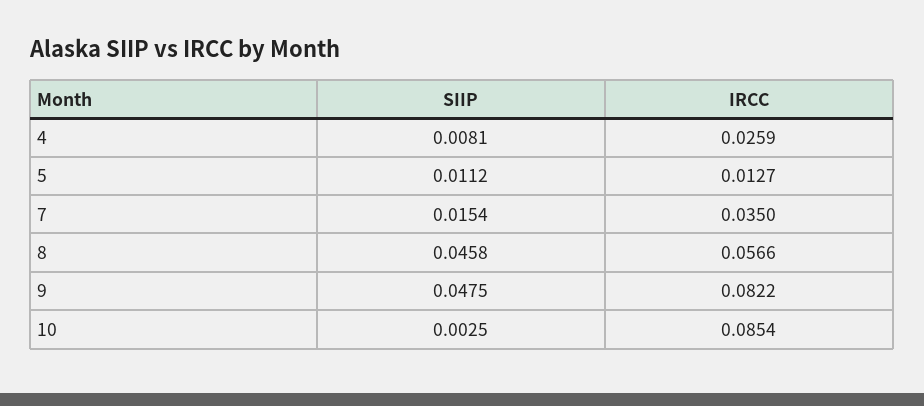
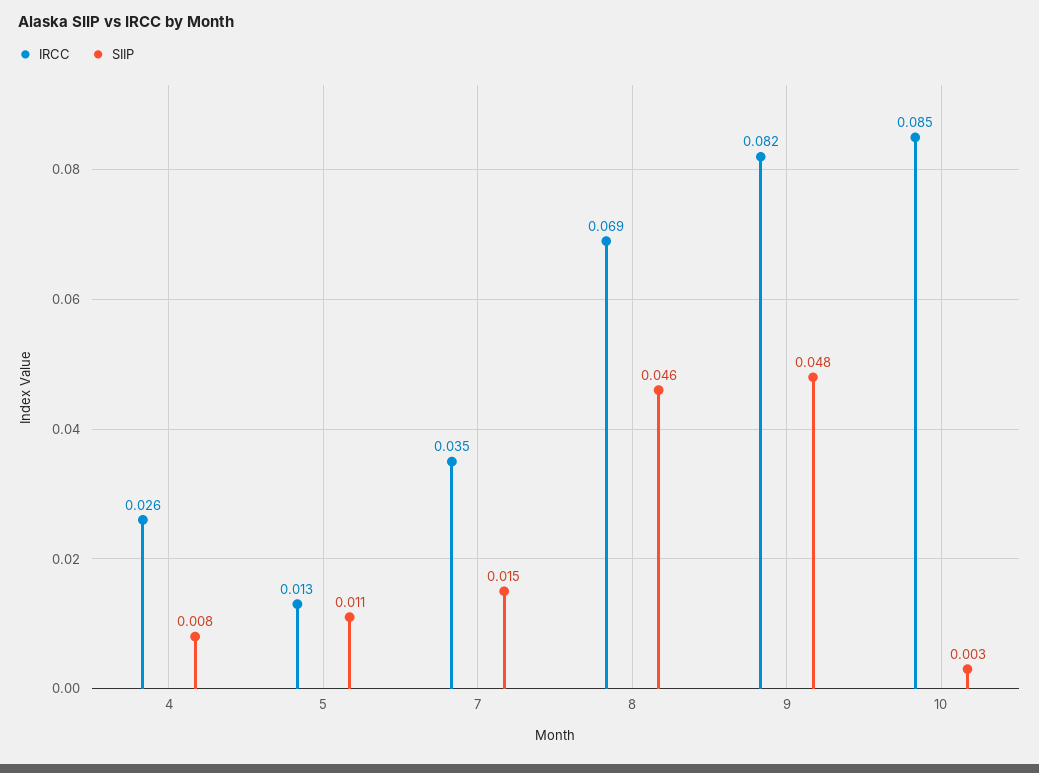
  {
    "SIIP": {
      "4": 0.0081,
      "5": 0.0112,
      "7": 0.0154,
      "8": 0.0458,
      "9": 0.0475,
      "10": 0.0025
    },
    "IRCC": {
      "4": 0.0259,
      "5": 0.0127,
      "7": 0.035,
-     "8": 0.0566,
+     "8": 0.069,
      "9": 0.0822,
      "10": 0.0854
    }
  }

